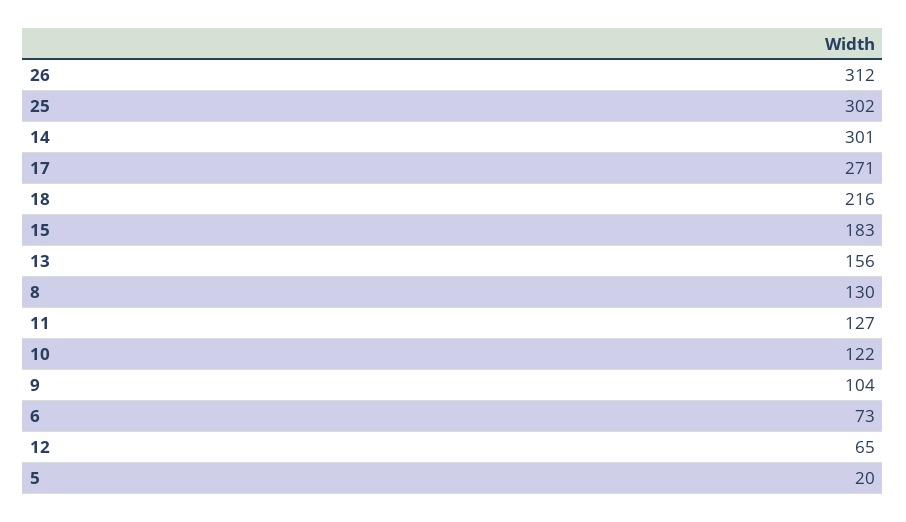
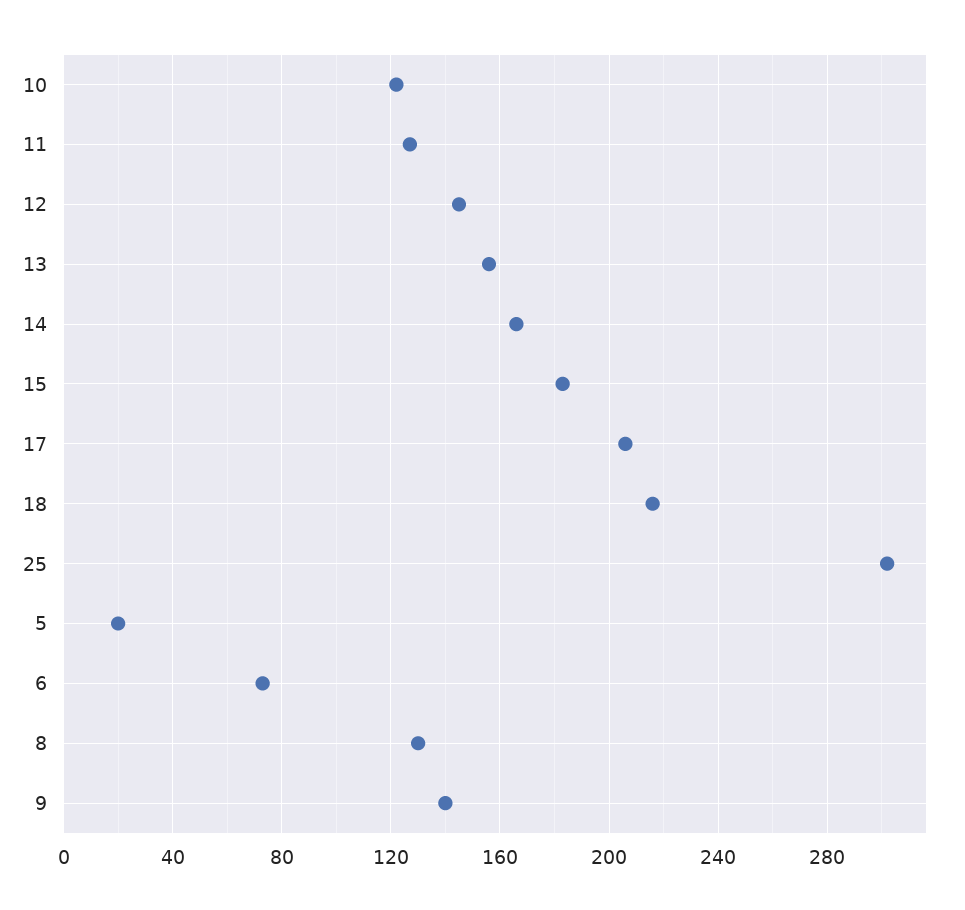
  {
-   "26": 312,
    "25": 302,
-   "14": 301,
+   "14": 165,
-   "17": 271,
+   "17": 205,
    "18": 216,
    "15": 183,
    "13": 156,
    "8": 130,
    "11": 127,
    "10": 122,
-   "9": 104,
+   "9": 140,
    "6": 73,
-   "12": 65,
+   "12": 145,
    "5": 20
  }

